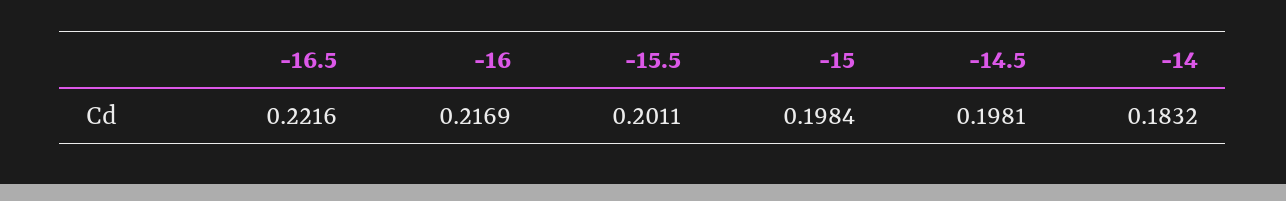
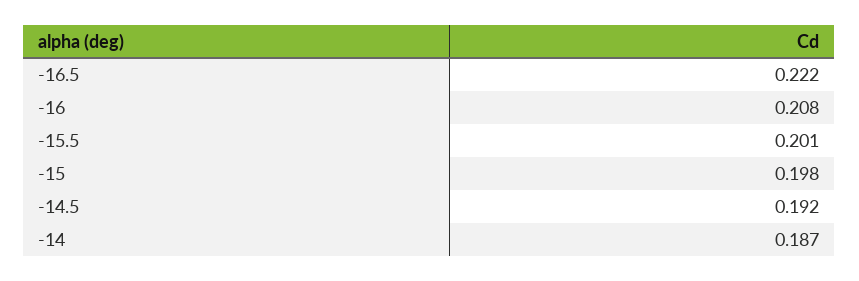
  {
    "-16.5": 0.2216,
-   "-16": 0.2169,
+   "-16": 0.208,
    "-15.5": 0.2011,
    "-15": 0.1984,
-   "-14.5": 0.1981,
+   "-14.5": 0.192,
-   "-14": 0.1832
+   "-14": 0.187
  }

